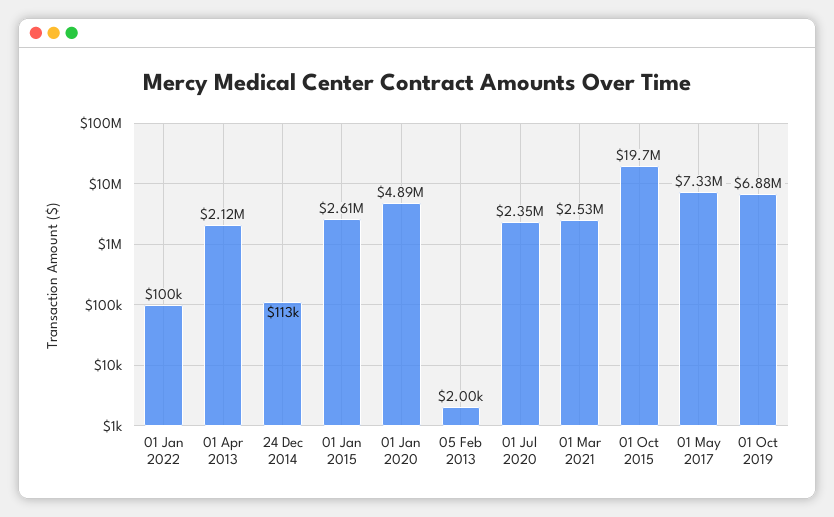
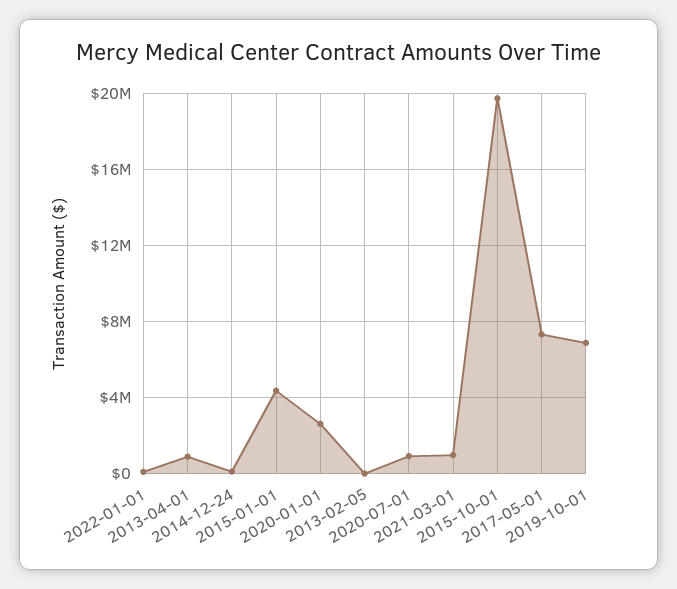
  {
    "01 Jan 2022": 100000,
-   "01 Apr 2013": 2120000,
+   "01 Apr 2013": 1000000,
    "24 Dec 2014": 113000,
-   "01 Jan 2015": 2610000,
+   "01 Jan 2015": 4500000,
-   "01 Jan 2020": 4890000,
+   "01 Jan 2020": 2500000,
    "05 Feb 2013": 2000,
-   "01 Jul 2020": 2350000,
+   "01 Jul 2020": 1000000,
-   "01 Mar 2021": 2530000,
+   "01 Mar 2021": 1000000,
    "01 Oct 2015": 19700000,
    "01 May 2017": 7330000,
    "01 Oct 2019": 6880000
  }

